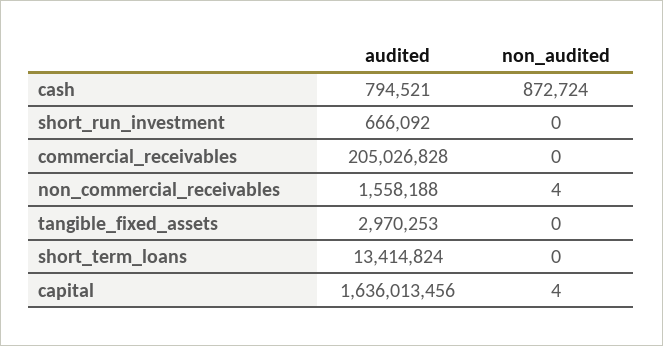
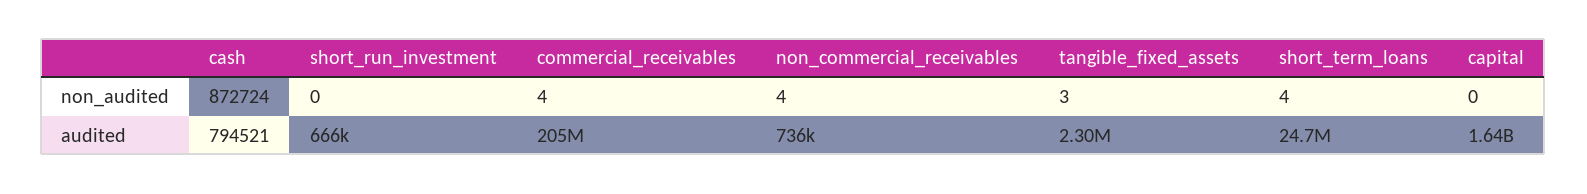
  {
    "audited": {
      "cash": 794521,
      "short_run_investment": 666092,
      "commercial_receivables": 205026828,
-     "non_commercial_receivables": 1558188,
+     "non_commercial_receivables": 736000,
-     "tangible_fixed_assets": 2970253,
+     "tangible_fixed_assets": 2300000,
-     "short_term_loans": 13414824,
+     "short_term_loans": 24700000,
      "capital": 1636013456
    },
    "non_audited": {
      "cash": 872724,
      "short_run_investment": 0,
-     "commercial_receivables": 0,
+     "commercial_receivables": 4,
      "non_commercial_receivables": 4,
-     "tangible_fixed_assets": 0,
+     "tangible_fixed_assets": 3,
-     "short_term_loans": 0,
+     "short_term_loans": 4,
-     "capital": 4
+     "capital": 0
    }
  }

